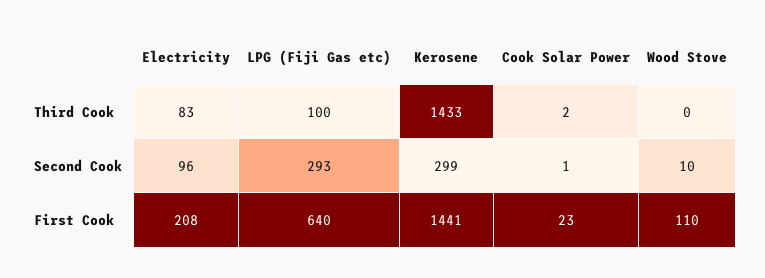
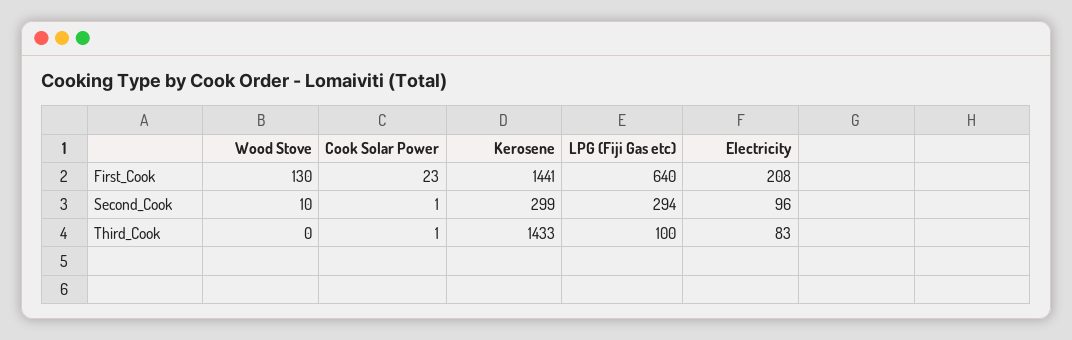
  {
    "Electricity": {
      "Third Cook": 83,
      "Second Cook": 96,
      "First Cook": 208
    },
    "LPG (Fiji Gas etc)": {
      "Third Cook": 100,
-     "Second Cook": 293,
+     "Second Cook": 294,
      "First Cook": 640
    },
    "Kerosene": {
      "Third Cook": 1433,
      "Second Cook": 299,
      "First Cook": 1441
    },
    "Cook Solar Power": {
-     "Third Cook": 2,
+     "Third Cook": 1,
      "Second Cook": 1,
      "First Cook": 23
    },
    "Wood Stove": {
      "Third Cook": 0,
      "Second Cook": 10,
-     "First Cook": 110
+     "First Cook": 130
    }
  }

